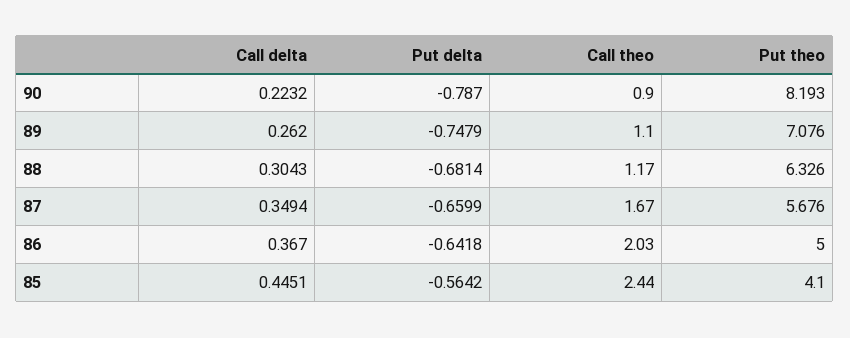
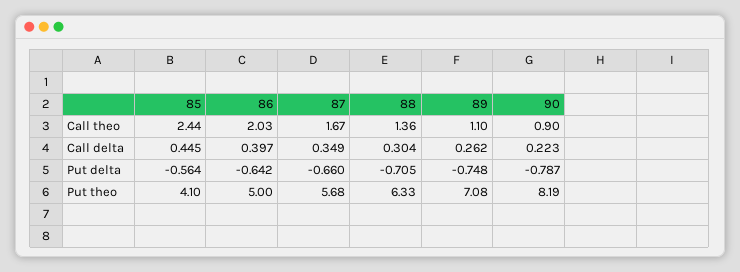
  {
    "Call delta": {
      "90": 0.2232,
      "89": 0.262,
      "88": 0.3043,
      "87": 0.3494,
-     "86": 0.367,
+     "86": 0.397,
      "85": 0.4451
    },
    "Put delta": {
      "90": -0.787,
      "89": -0.7479,
-     "88": -0.6814,
+     "88": -0.705,
      "87": -0.6599,
      "86": -0.6418,
      "85": -0.5642
    },
    "Call theo": {
      "90": 0.9,
      "89": 1.1,
-     "88": 1.17,
+     "88": 1.36,
      "87": 1.67,
      "86": 2.03,
      "85": 2.44
    },
    "Put theo": {
      "90": 8.193,
      "89": 7.076,
      "88": 6.326,
      "87": 5.676,
      "86": 5,
      "85": 4.1
    }
  }

